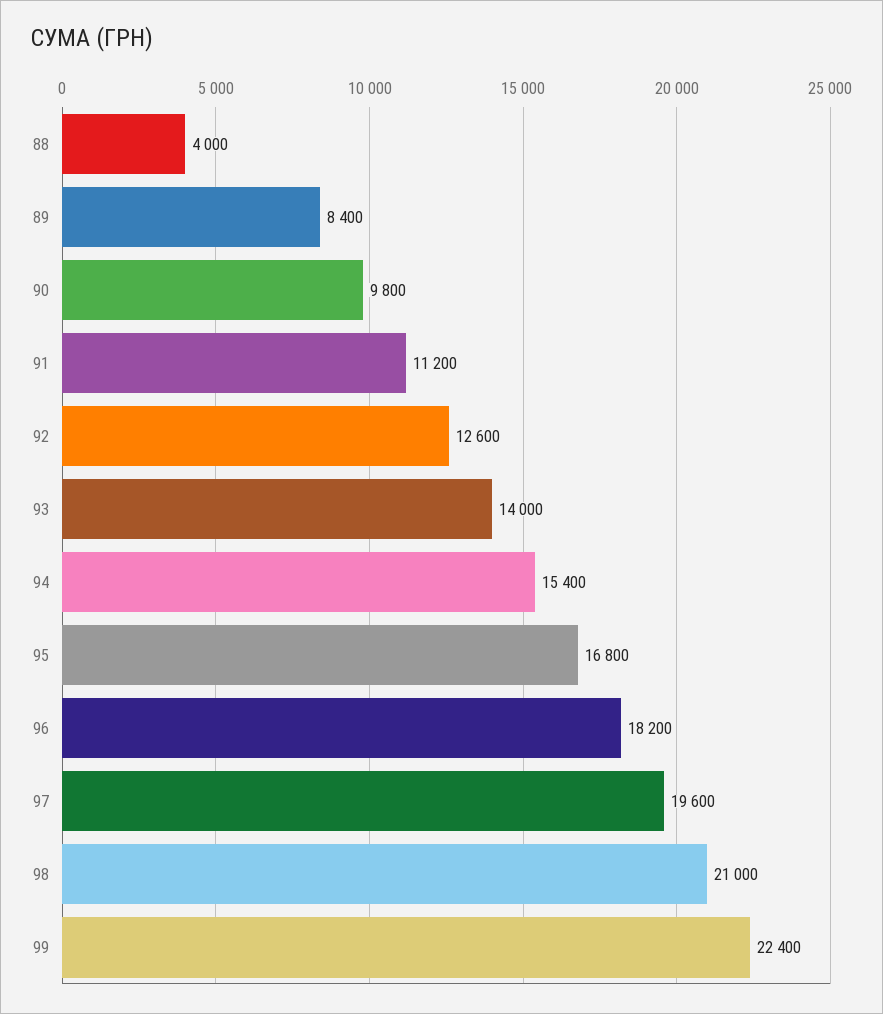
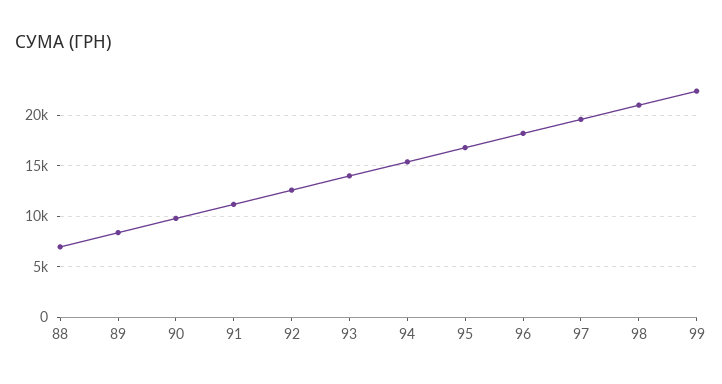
  {
-   "88": 4000,
+   "88": 7000,
    "89": 8400,
    "90": 9800,
    "91": 11200,
    "92": 12600,
    "93": 14000,
    "94": 15400,
    "95": 16800,
    "96": 18200,
    "97": 19600,
    "98": 21000,
    "99": 22400
  }

